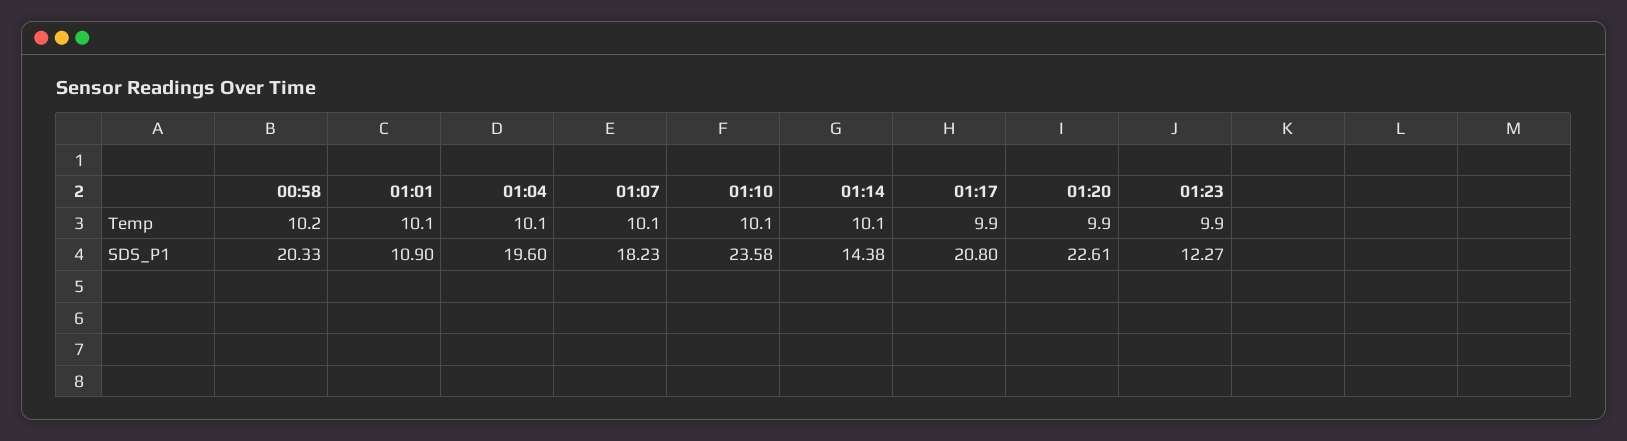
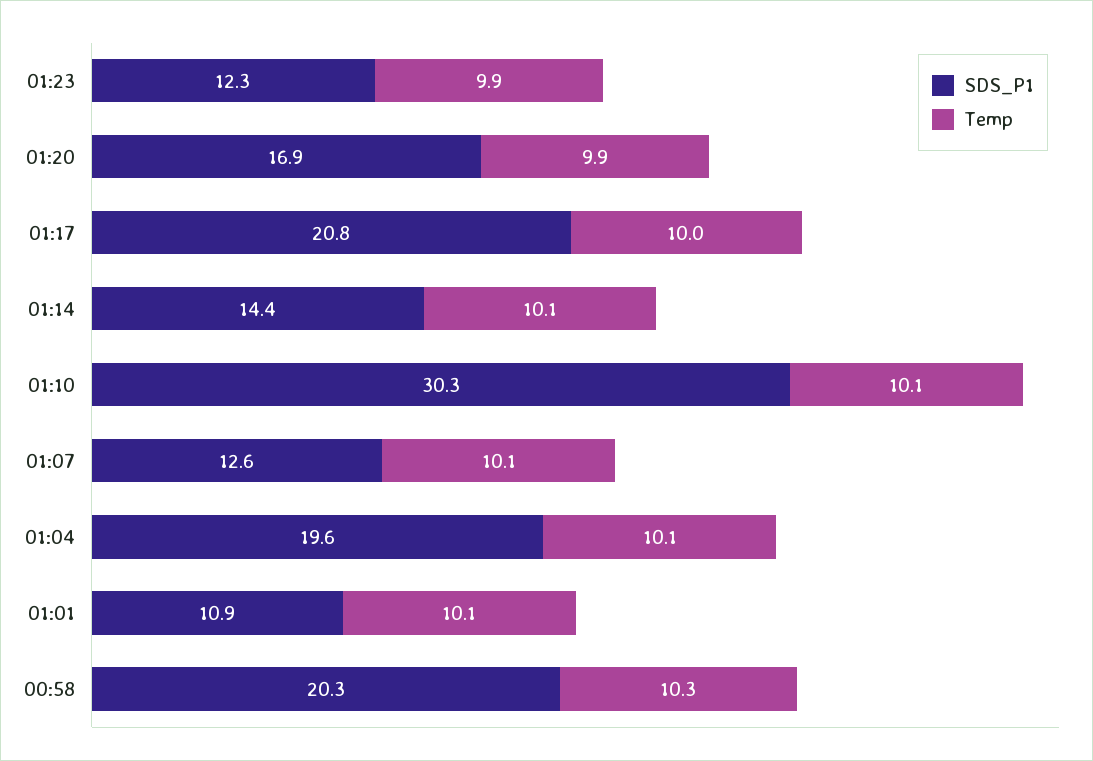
  {
    "Temp": {
-     "00:58": 10.2,
+     "00:58": 10.3,
      "01:01": 10.1,
      "01:04": 10.1,
      "01:07": 10.1,
      "01:10": 10.1,
      "01:14": 10.1,
-     "01:17": 9.9,
+     "01:17": 10,
      "01:20": 9.9,
      "01:23": 9.9
    },
    "SDS_P1": {
      "00:58": 20.33,
      "01:01": 10.9,
      "01:04": 19.6,
-     "01:07": 18.23,
+     "01:07": 12.6,
-     "01:10": 23.58,
+     "01:10": 30.3,
      "01:14": 14.38,
      "01:17": 20.8,
-     "01:20": 22.61,
+     "01:20": 16.9,
      "01:23": 12.27
    }
  }

